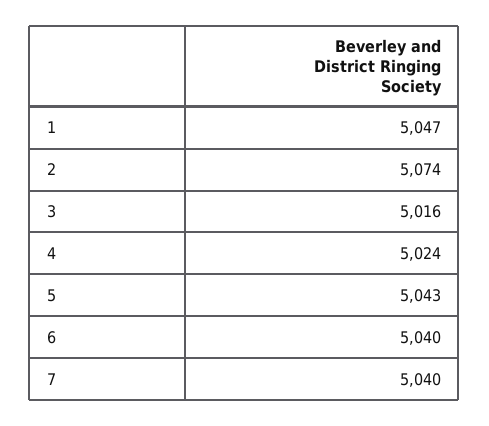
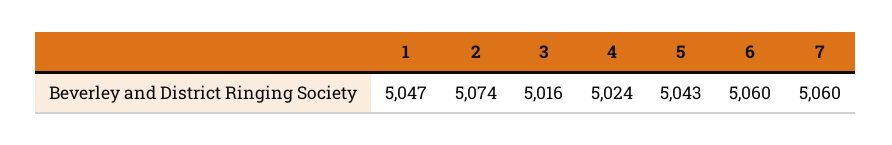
  {
    "1": 5047,
    "2": 5074,
    "3": 5016,
    "4": 5024,
    "5": 5043,
-   "6": 5040,
+   "6": 5060,
-   "7": 5040
+   "7": 5060
  }

